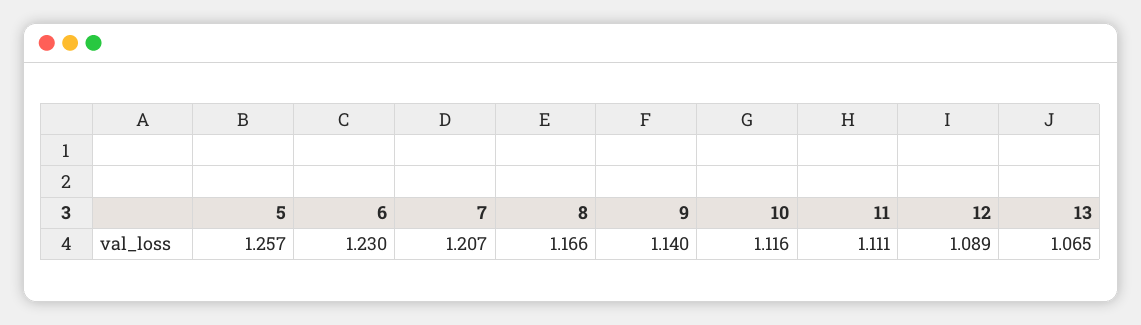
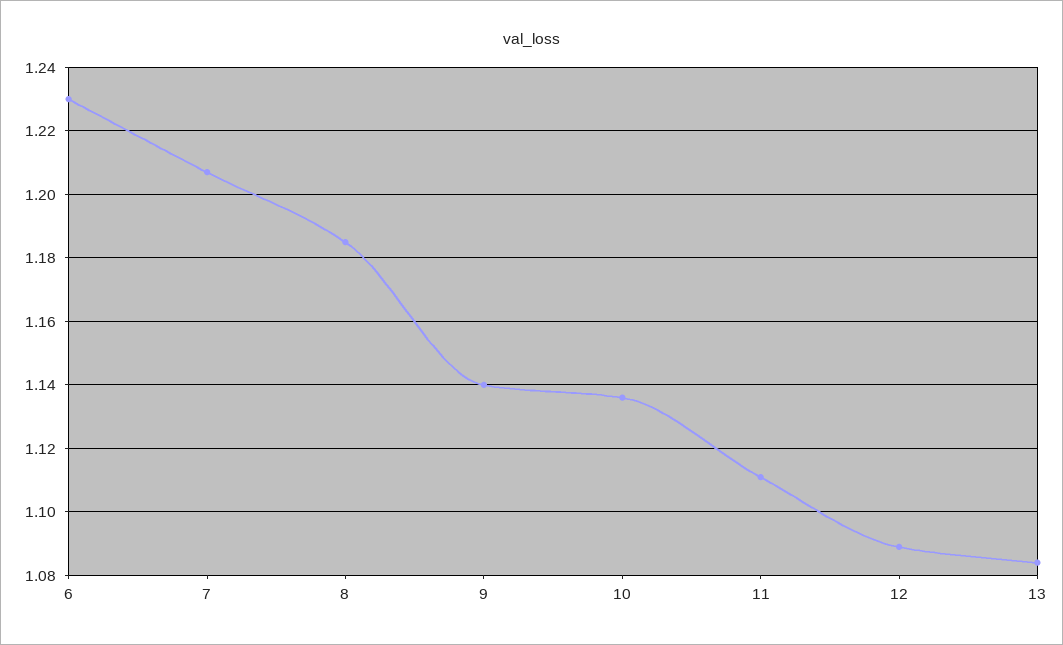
  {
-   "5": 1.257,
    "6": 1.23,
    "7": 1.207,
-   "8": 1.166,
+   "8": 1.185,
    "9": 1.14,
-   "10": 1.116,
+   "10": 1.135,
    "11": 1.111,
    "12": 1.089,
-   "13": 1.065
+   "13": 1.085
  }

